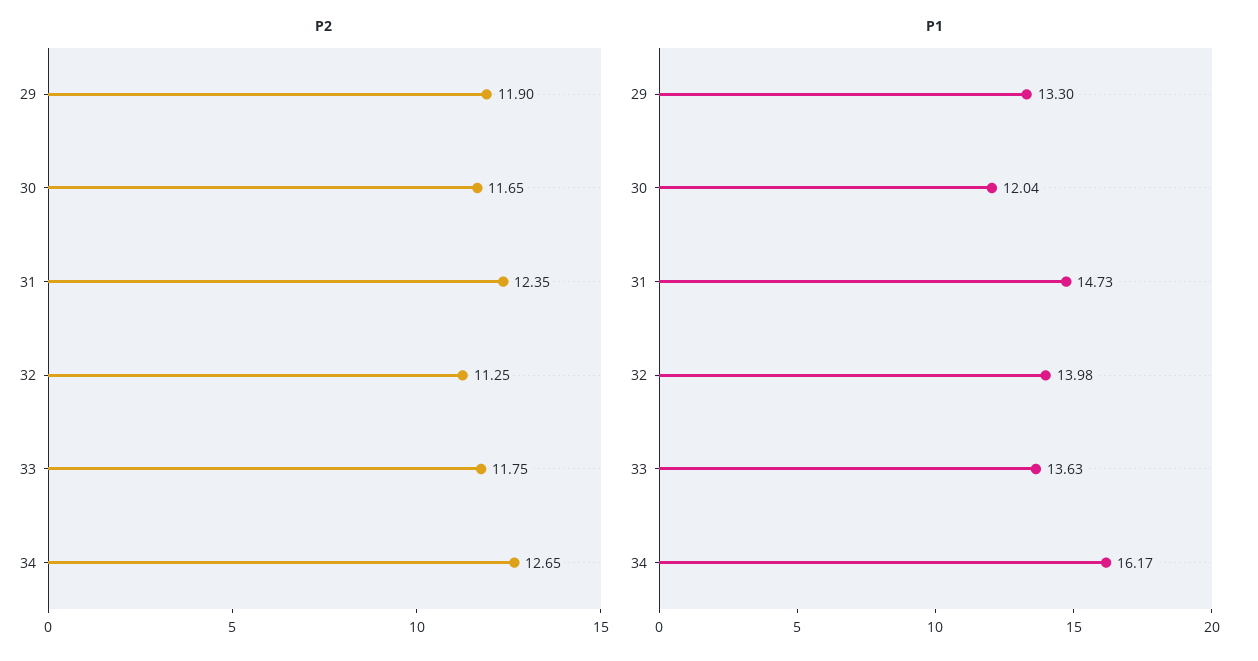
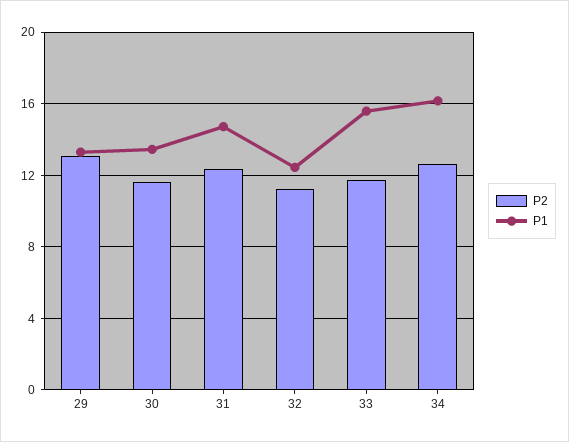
  {
    "P2": {
-     "29": 11.9,
+     "29": 13,
      "30": 11.65,
      "31": 12.35,
      "32": 11.25,
      "33": 11.75,
      "34": 12.65
    },
    "P1": {
      "29": 13.3,
-     "30": 12.04,
+     "30": 13.5,
      "31": 14.73,
-     "32": 13.98,
+     "32": 12.5,
-     "33": 13.63,
+     "33": 15.5,
      "34": 16.17
    }
  }

